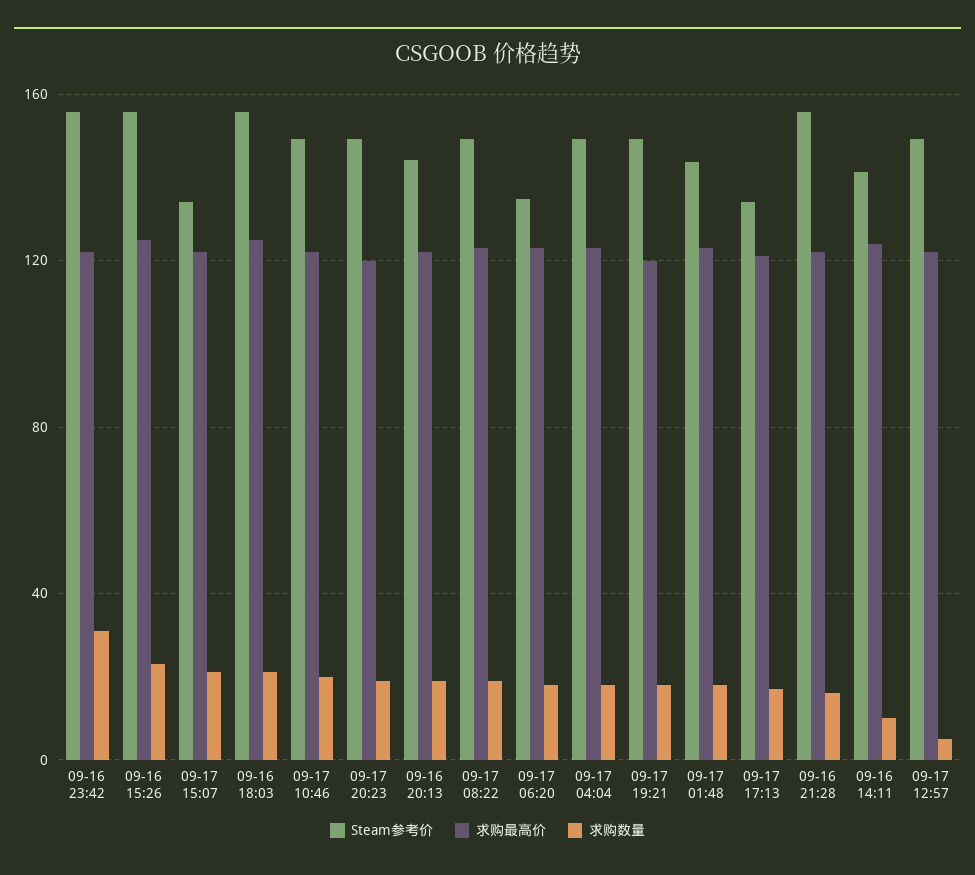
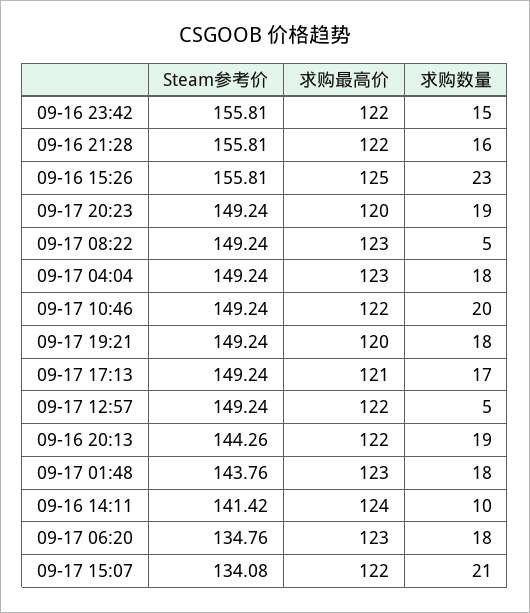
  {
    "Steam参考价": {
      "09-16 23:42": 155.81,
      "09-16 15:26": 155.81,
      "09-17 15:07": 134.08,
-     "09-16 18:03": 155,
      "09-17 10:46": 149.24,
      "09-17 20:23": 149.24,
      "09-16 20:13": 144.26,
      "09-17 08:22": 149.24,
      "09-17 06:20": 134.76,
      "09-17 04:04": 149.24,
      "09-17 19:21": 149.24,
      "09-17 01:48": 143.76,
-     "09-17 17:13": 135,
+     "09-17 17:13": 149.24,
      "09-16 21:28": 155.81,
      "09-16 14:11": 141.42,
      "09-17 12:57": 149.24
    },
    "求购最高价": {
      "09-16 23:42": 122,
      "09-16 15:26": 125,
      "09-17 15:07": 122,
-     "09-16 18:03": 125,
      "09-17 10:46": 122,
      "09-17 20:23": 120,
      "09-16 20:13": 122,
      "09-17 08:22": 123,
      "09-17 06:20": 123,
      "09-17 04:04": 123,
      "09-17 19:21": 120,
      "09-17 01:48": 123,
      "09-17 17:13": 121,
      "09-16 21:28": 122,
      "09-16 14:11": 124,
      "09-17 12:57": 122
    },
    "求购数量": {
-     "09-16 23:42": 30,
+     "09-16 23:42": 15,
      "09-16 15:26": 23,
      "09-17 15:07": 21,
-     "09-16 18:03": 20,
      "09-17 10:46": 20,
      "09-17 20:23": 19,
      "09-16 20:13": 19,
-     "09-17 08:22": 20,
+     "09-17 08:22": 5,
      "09-17 06:20": 18,
      "09-17 04:04": 18,
      "09-17 19:21": 18,
      "09-17 01:48": 18,
      "09-17 17:13": 17,
      "09-16 21:28": 16,
      "09-16 14:11": 10,
      "09-17 12:57": 5
    }
  }

